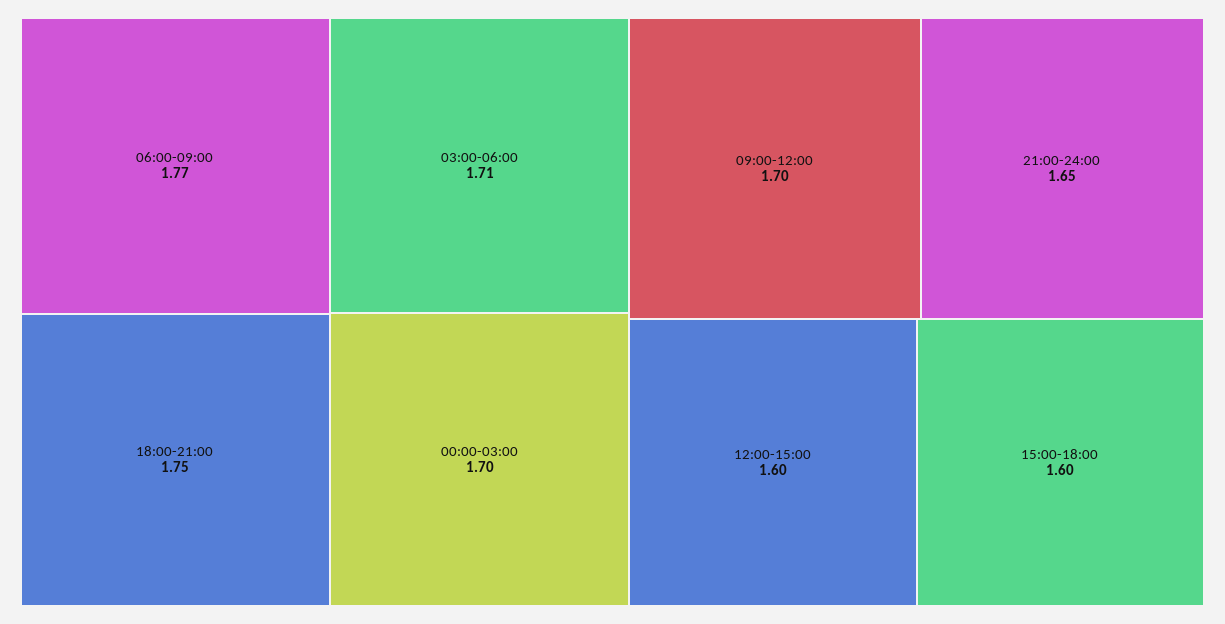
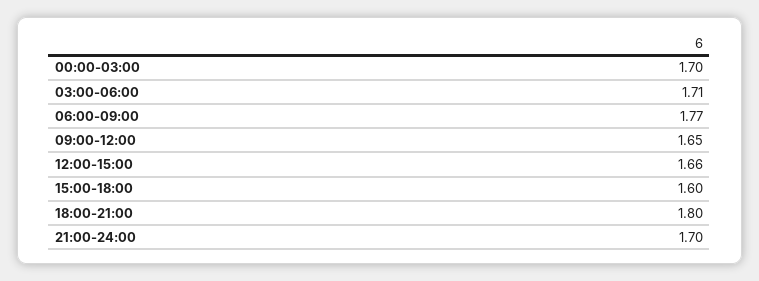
  {
    "06:00-09:00": 1.77,
-   "18:00-21:00": 1.75,
+   "18:00-21:00": 1.8,
    "03:00-06:00": 1.71,
    "00:00-03:00": 1.7,
-   "09:00-12:00": 1.7,
+   "09:00-12:00": 1.65,
-   "21:00-24:00": 1.65,
+   "21:00-24:00": 1.7,
-   "12:00-15:00": 1.6,
+   "12:00-15:00": 1.66,
    "15:00-18:00": 1.6
  }

